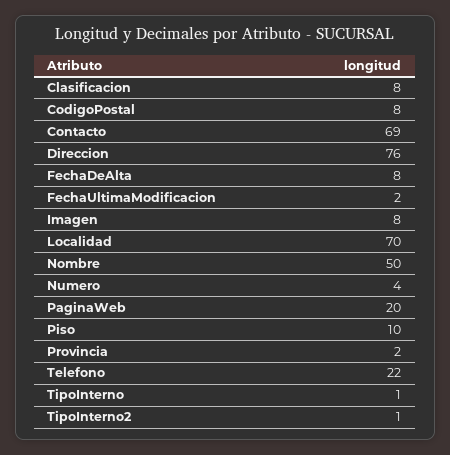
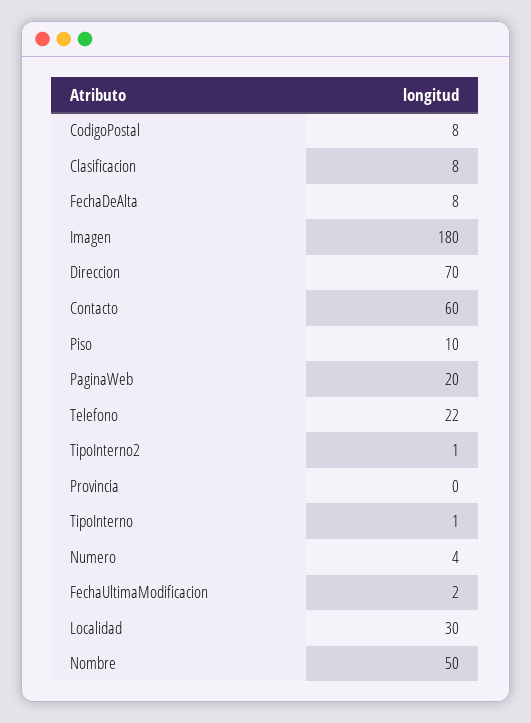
  {
    "Clasificacion": 8,
    "CodigoPostal": 8,
-   "Contacto": 69,
+   "Contacto": 60,
-   "Direccion": 76,
+   "Direccion": 70,
    "FechaDeAlta": 8,
    "FechaUltimaModificacion": 2,
-   "Imagen": 8,
+   "Imagen": 180,
-   "Localidad": 70,
+   "Localidad": 30,
    "Nombre": 50,
    "Numero": 4,
    "PaginaWeb": 20,
    "Piso": 10,
-   "Provincia": 2,
+   "Provincia": 0,
    "Telefono": 22,
    "TipoInterno": 1,
    "TipoInterno2": 1
  }

